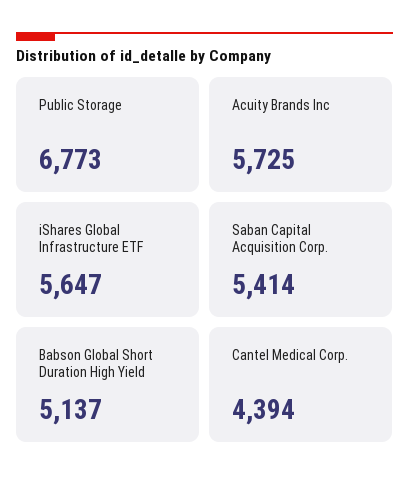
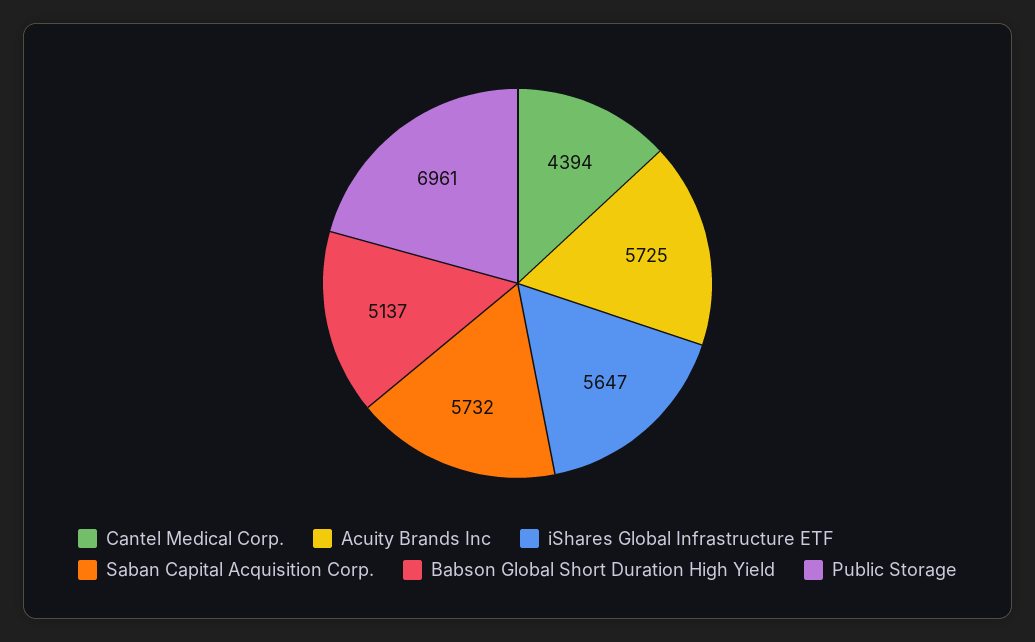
  {
-   "Public Storage": 6773,
+   "Public Storage": 6961,
    "Acuity Brands Inc": 5725,
    "iShares Global Infrastructure ETF": 5647,
-   "Saban Capital Acquisition Corp.": 5414,
+   "Saban Capital Acquisition Corp.": 5732,
    "Babson Global Short Duration High Yield": 5137,
    "Cantel Medical Corp.": 4394
  }

